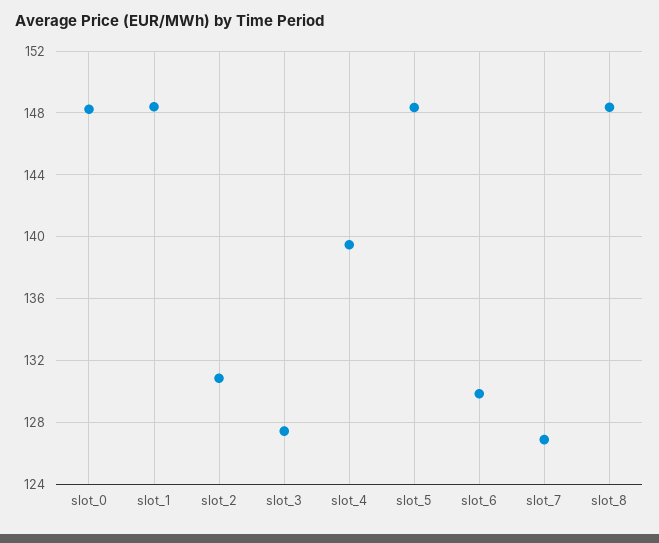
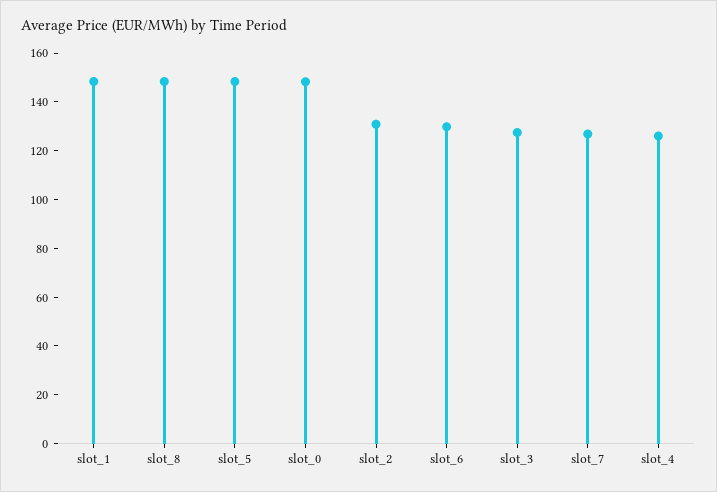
  {
    "slot_0": 148,
    "slot_1": 148.5,
    "slot_2": 131,
    "slot_3": 127.5,
-   "slot_4": 139.5,
+   "slot_4": 125,
    "slot_5": 148.5,
    "slot_6": 130,
    "slot_7": 127,
    "slot_8": 148.5
  }

